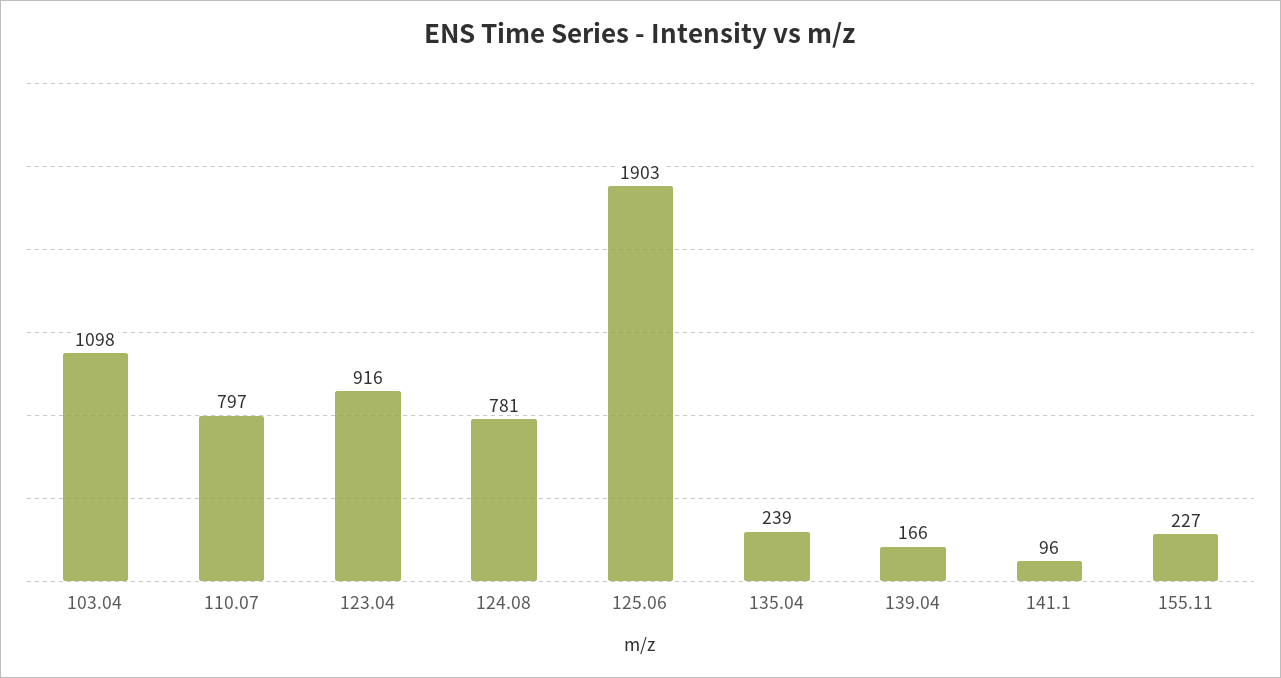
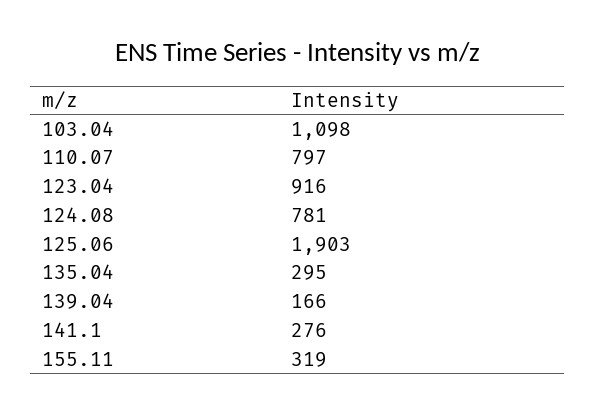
  {
    "103.04": 1098,
    "110.07": 797,
    "123.04": 916,
    "124.08": 781,
    "125.06": 1903,
-   "135.04": 239,
+   "135.04": 295,
    "139.04": 166,
-   "141.1": 96,
+   "141.1": 276,
-   "155.11": 227
+   "155.11": 319
  }

